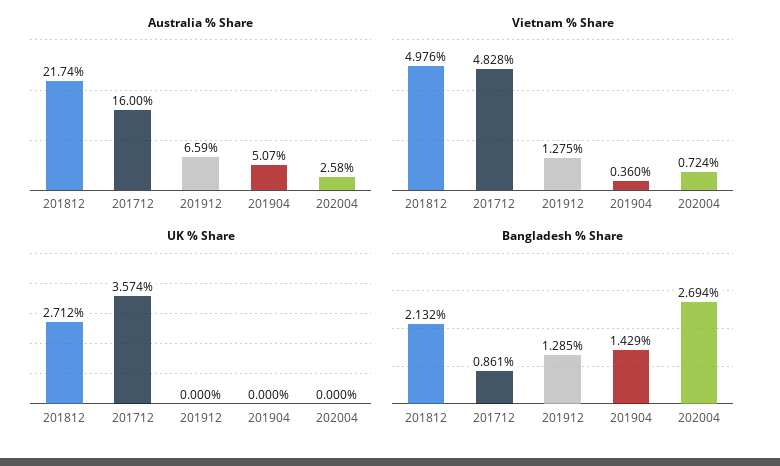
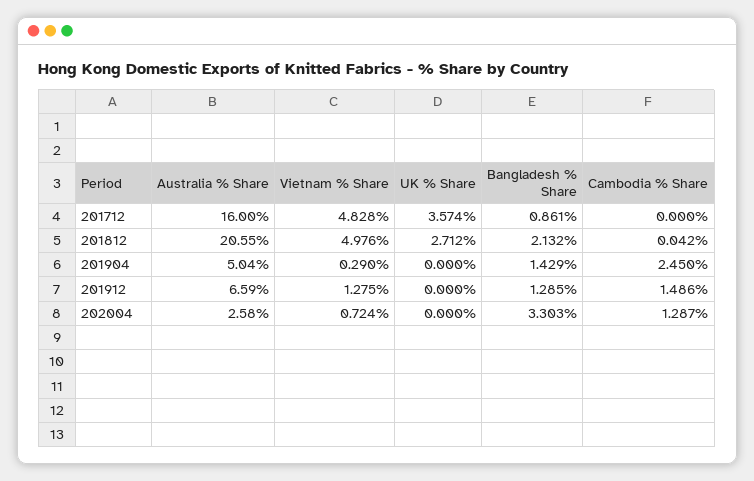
  {
    "Australia % Share": {
-     "201812": 21.74,
+     "201812": 20.55,
      "201712": 16,
      "201912": 6.59,
-     "201904": 5.07,
+     "201904": 5.04,
      "202004": 2.58
    },
    "Vietnam % Share": {
      "201812": 4.976,
      "201712": 4.828,
      "201912": 1.275,
-     "201904": 0.36,
+     "201904": 0.29,
      "202004": 0.724
    },
    "UK % Share": {
      "201812": 2.712,
      "201712": 3.574,
      "201912": 0,
      "201904": 0,
      "202004": 0
    },
    "Bangladesh % Share": {
      "201812": 2.132,
      "201712": 0.861,
      "201912": 1.285,
      "201904": 1.429,
-     "202004": 2.694
+     "202004": 3.303
-   }
+   },
+   "Cambodia % Share": {
+     "201712": 0,
+     "201812": 0.042,
+     "201904": 2.45,
+     "201912": 1.486,
+     "202004": 1.287
+   }
  }

